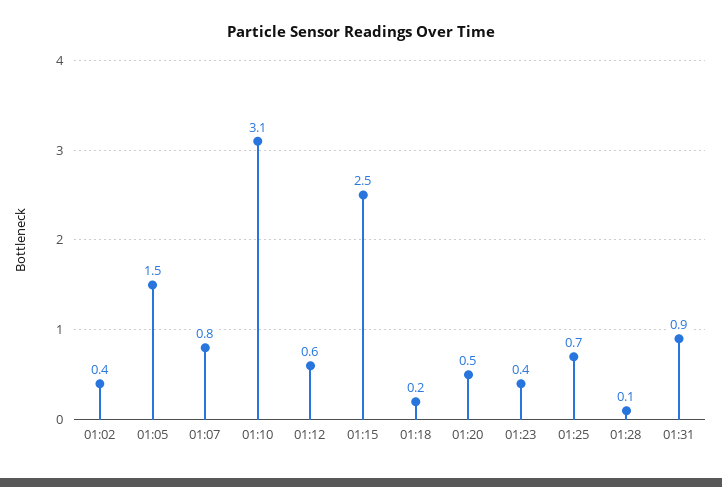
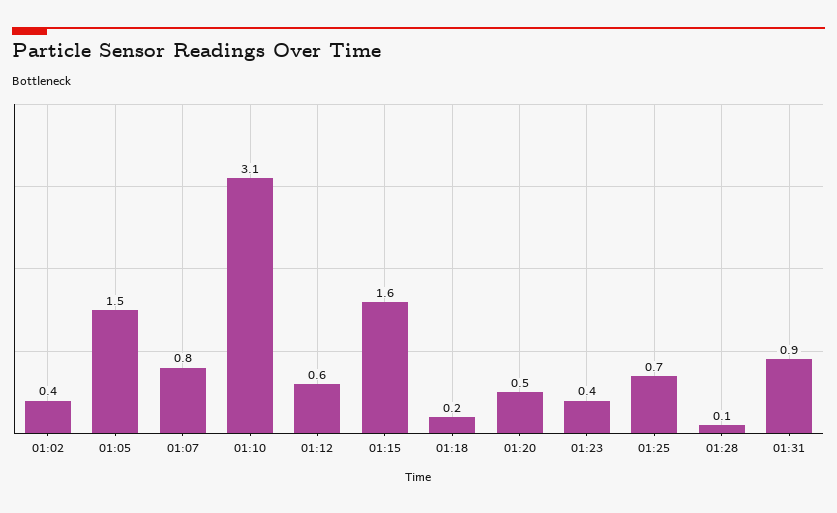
  {
    "01:02": 0.4,
    "01:05": 1.5,
    "01:07": 0.8,
    "01:10": 3.1,
    "01:12": 0.6,
-   "01:15": 2.5,
+   "01:15": 1.6,
    "01:18": 0.2,
    "01:20": 0.5,
    "01:23": 0.4,
    "01:25": 0.7,
    "01:28": 0.1,
    "01:31": 0.9
  }

